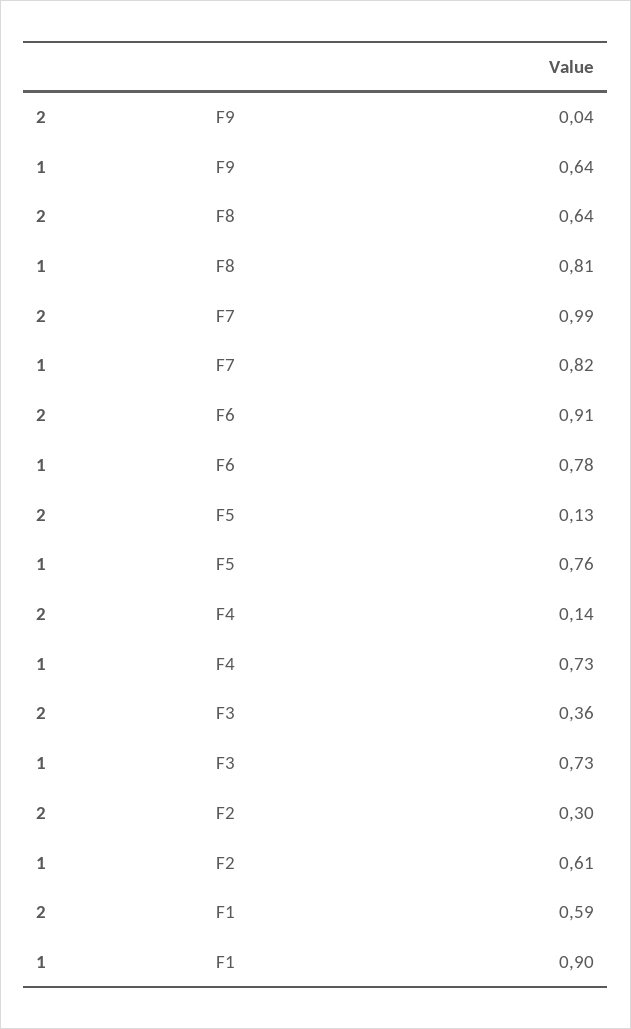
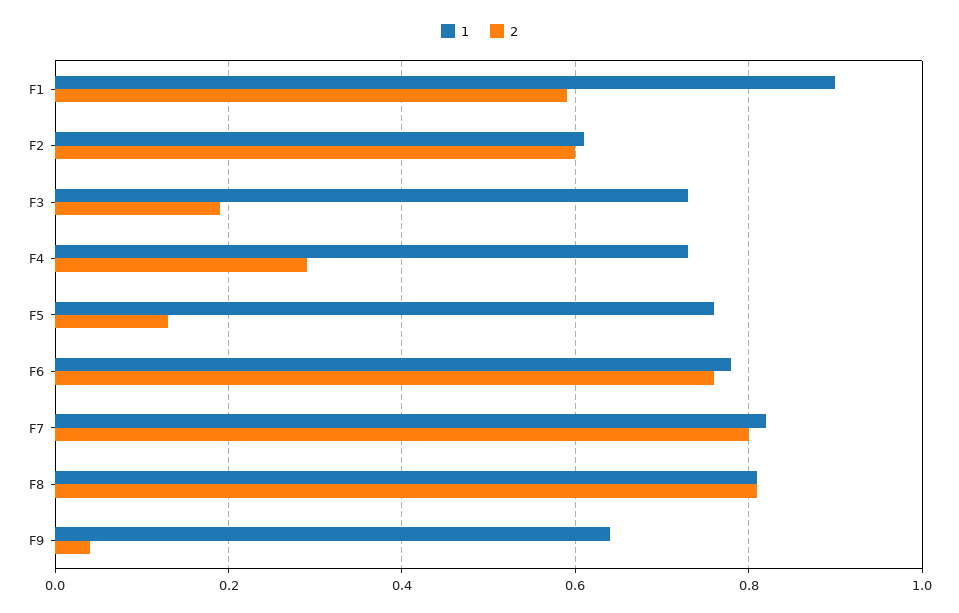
  {
    "2": {
      "F9": 0.04,
-     "F8": 0.64,
+     "F8": 0.8,
-     "F7": 0.99,
+     "F7": 0.8,
-     "F6": 0.91,
+     "F6": 0.75,
      "F5": 0.13,
-     "F4": 0.14,
+     "F4": 0.3,
-     "F3": 0.36,
+     "F3": 0.2,
-     "F2": 0.3,
+     "F2": 0.6,
      "F1": 0.59
    },
    "1": {
      "F9": 0.64,
      "F8": 0.81,
      "F7": 0.82,
      "F6": 0.78,
      "F5": 0.76,
      "F4": 0.73,
      "F3": 0.73,
      "F2": 0.61,
      "F1": 0.9
    }
  }

